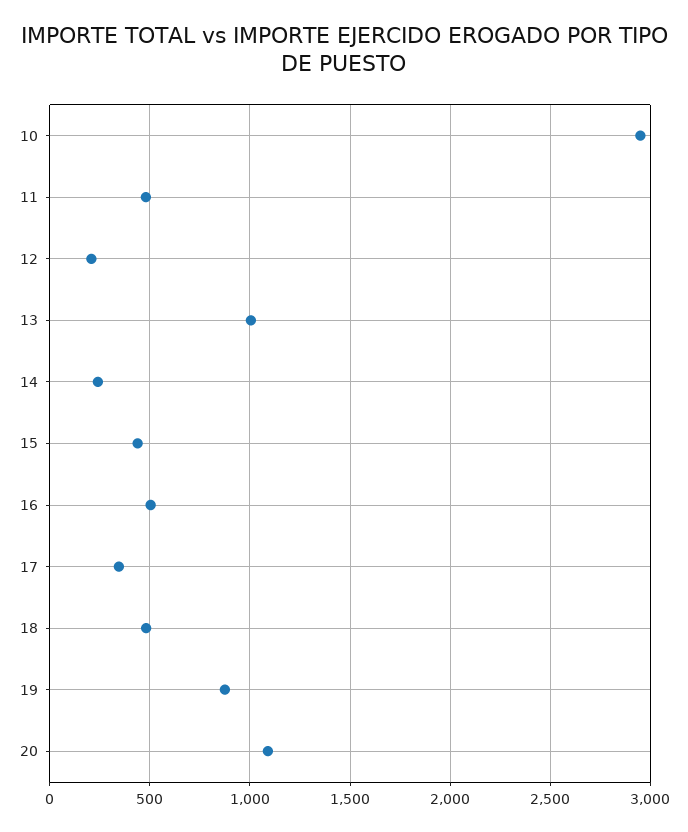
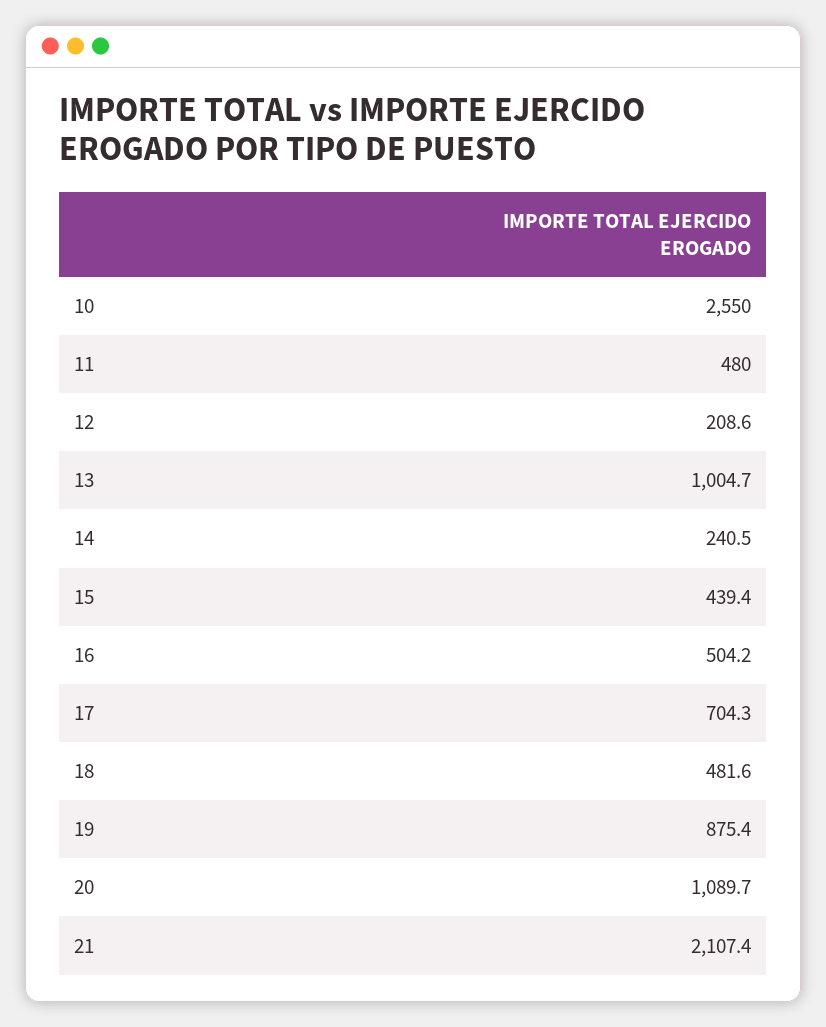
  {
-   "10": 2950,
+   "10": 2550,
    "11": 480,
    "12": 208.6,
    "13": 1004.7,
    "14": 240.5,
    "15": 439.4,
    "16": 504.2,
-   "17": 350,
+   "17": 704.3,
    "18": 481.6,
    "19": 875.4,
-   "20": 1089.7
+   "20": 1089.7,
+   "21": 2107.4
  }

